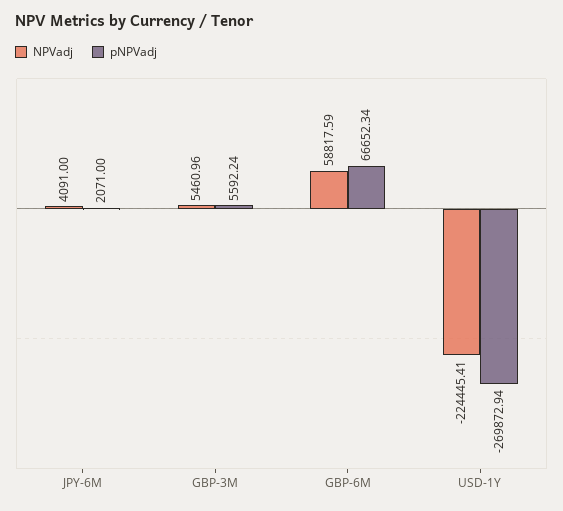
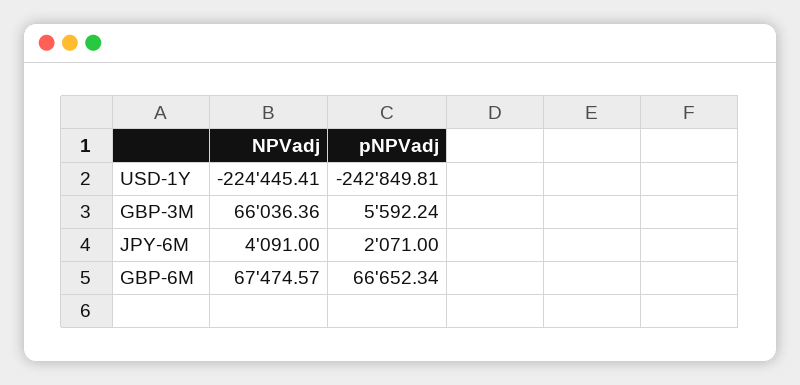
  {
    "NPVadj": {
      "JPY-6M": 4091,
-     "GBP-3M": 5460.96,
+     "GBP-3M": 66036.36,
-     "GBP-6M": 58817.59,
+     "GBP-6M": 67474.57,
      "USD-1Y": -224445.41
    },
    "pNPVadj": {
      "JPY-6M": 2071,
      "GBP-3M": 5592.24,
      "GBP-6M": 66652.34,
-     "USD-1Y": -269872.94
+     "USD-1Y": -242849.81
    }
  }

